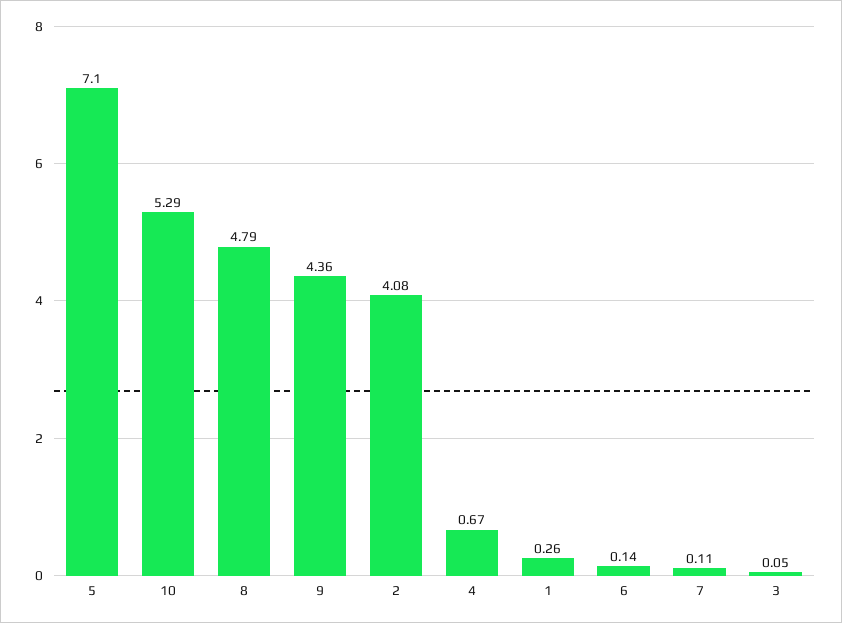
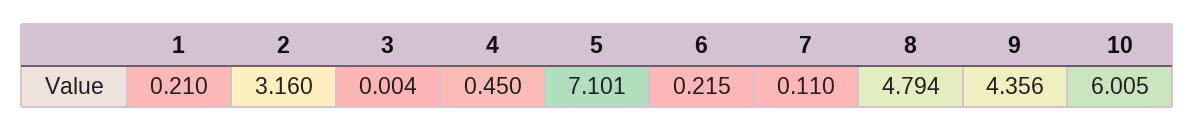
  {
    "5": 7.101,
-   "10": 5.29,
+   "10": 6.005,
    "8": 4.794,
    "9": 4.356,
-   "2": 4.08,
+   "2": 3.16,
-   "4": 0.67,
+   "4": 0.45,
-   "1": 0.26,
+   "1": 0.21,
-   "6": 0.14,
+   "6": 0.215,
    "7": 0.11,
-   "3": 0.05
+   "3": 0.004
  }

